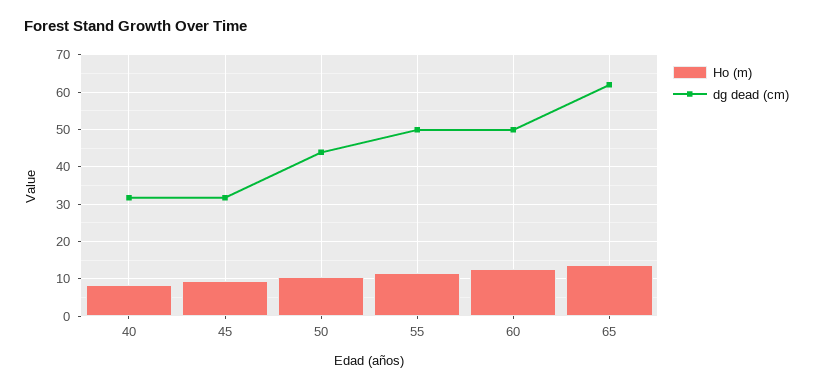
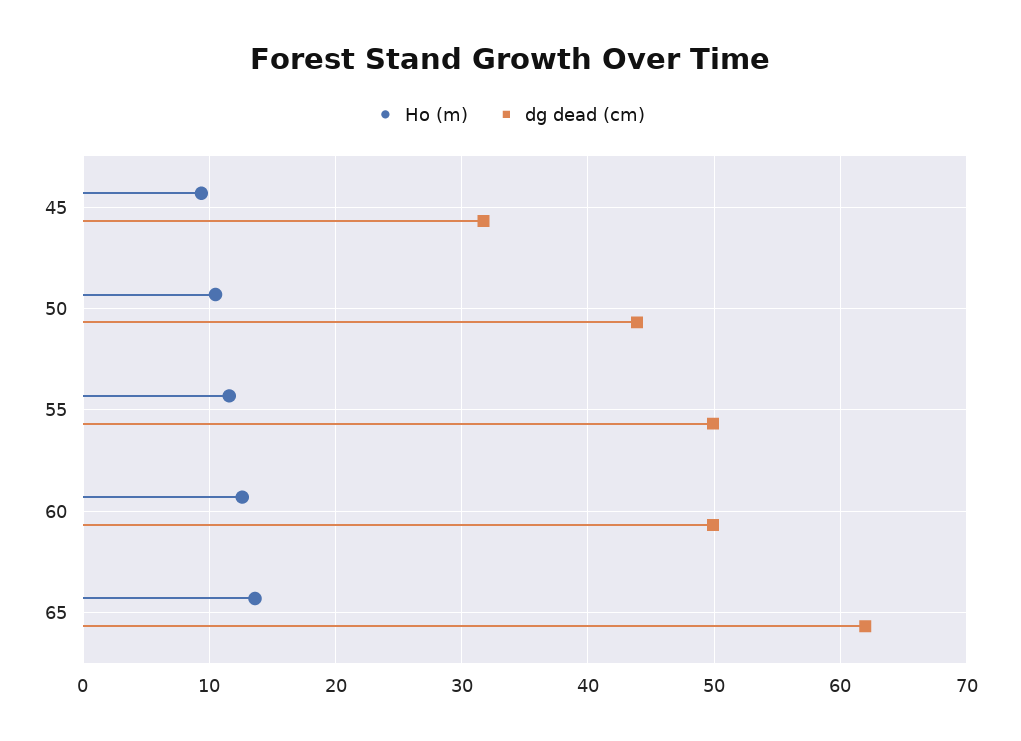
  {
    "Ho (m)": {
-     "40": 8,
      "45": 9,
      "50": 10,
      "55": 12,
      "60": 13,
      "65": 14
    },
    "dg dead (cm)": {
-     "40": 32,
      "45": 32,
      "50": 44,
      "55": 50,
      "60": 50,
      "65": 62
    }
  }

